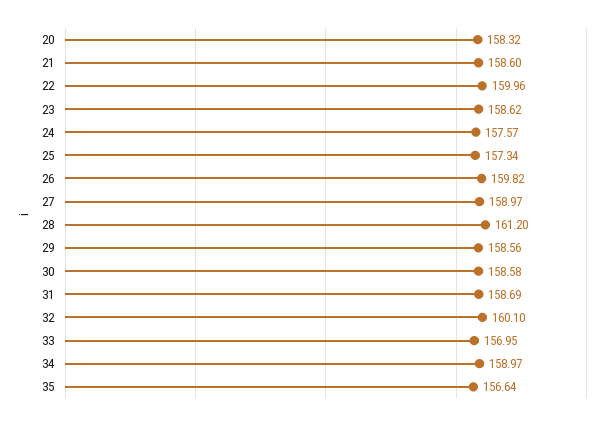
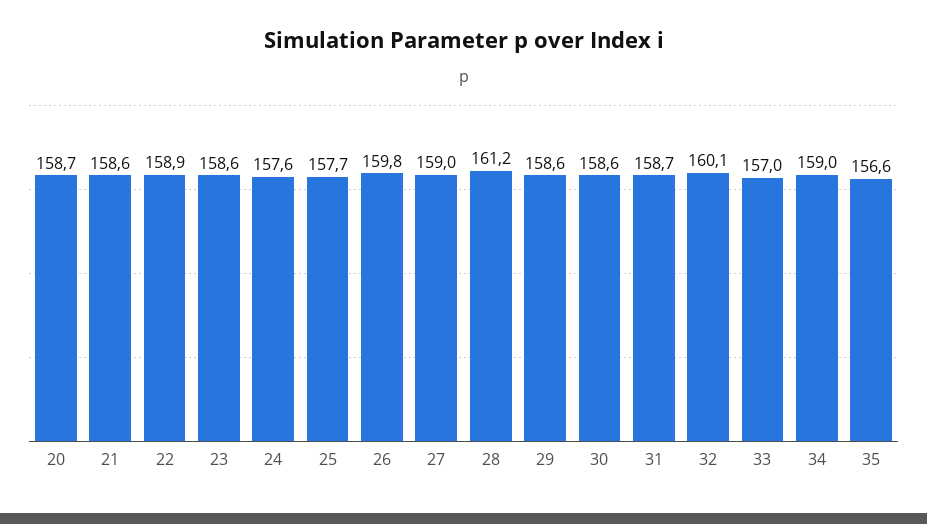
  {
-   "20": 158.32,
+   "20": 158.7,
    "21": 158.6,
-   "22": 159.96,
+   "22": 158.9,
    "23": 158.62,
    "24": 157.57,
-   "25": 157.34,
+   "25": 157.7,
    "26": 159.82,
    "27": 158.97,
    "28": 161.2,
    "29": 158.56,
    "30": 158.58,
    "31": 158.69,
    "32": 160.1,
    "33": 156.95,
    "34": 158.97,
    "35": 156.64
  }

